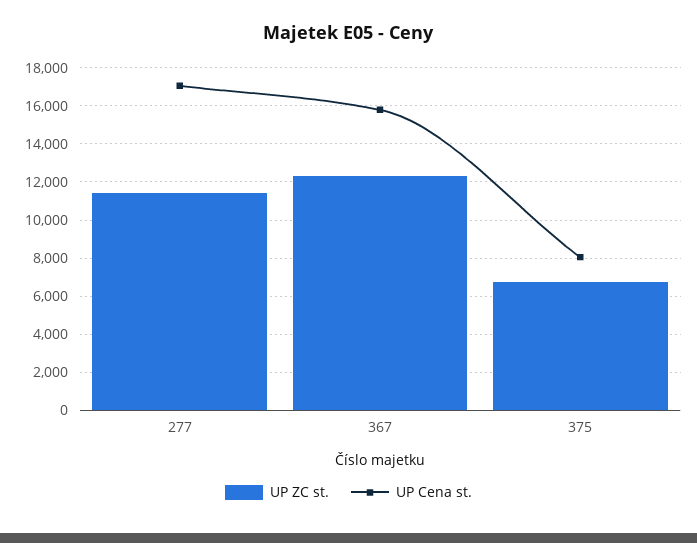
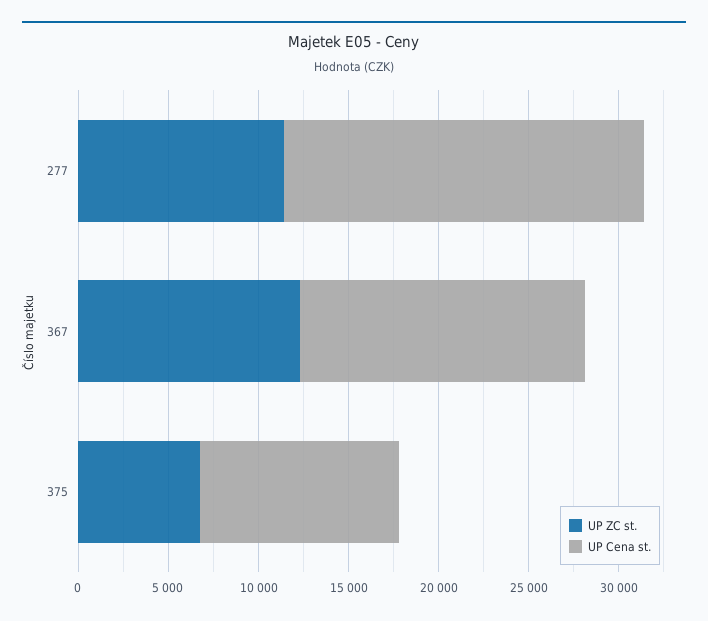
  {
    "UP ZC st.": {
      "277": 11500,
      "367": 12500,
      "375": 6500
    },
    "UP Cena st.": {
-     "277": 17000,
+     "277": 20000,
      "367": 16000,
-     "375": 8000
+     "375": 11000
    }
  }

